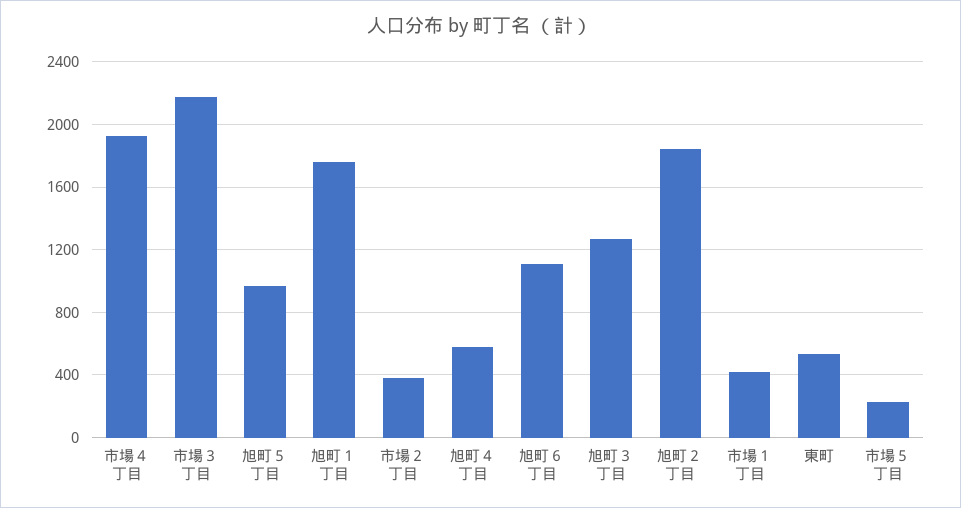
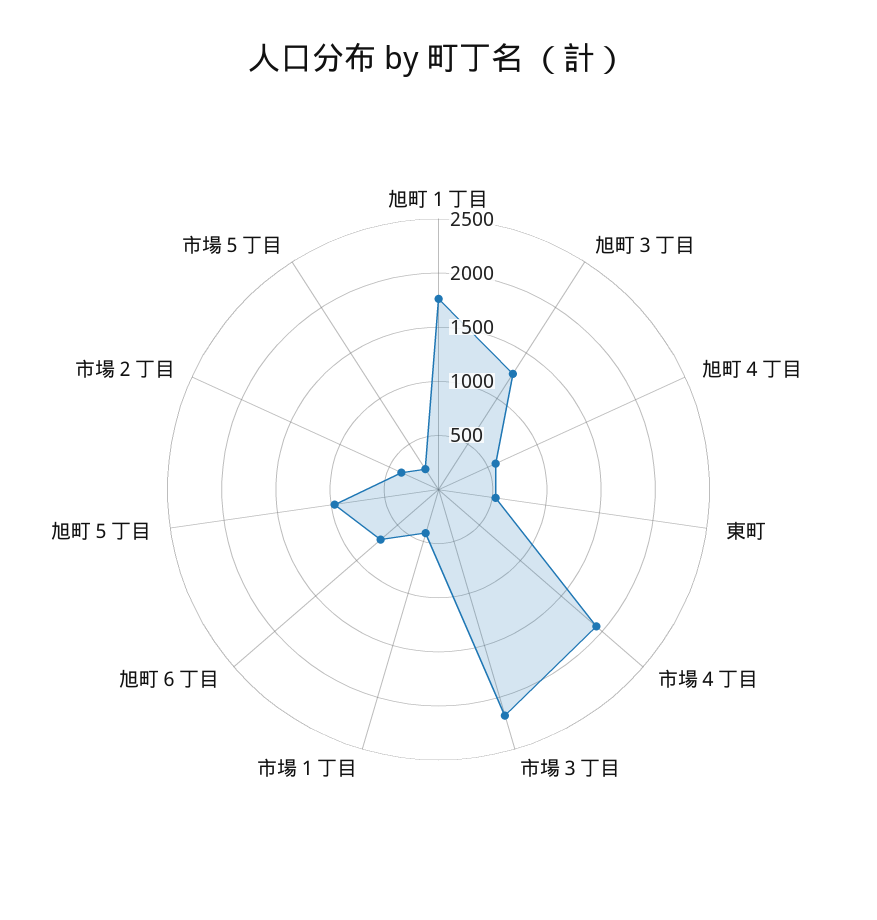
  {
    "市場４丁目": 1950,
    "市場３丁目": 2150,
    "旭町５丁目": 950,
    "旭町１丁目": 1750,
    "市場２丁目": 400,
    "旭町４丁目": 600,
-   "旭町６丁目": 1100,
+   "旭町６丁目": 700,
    "旭町３丁目": 1250,
-   "旭町２丁目": 1850,
    "市場１丁目": 400,
    "東町": 550,
    "市場５丁目": 250
  }

